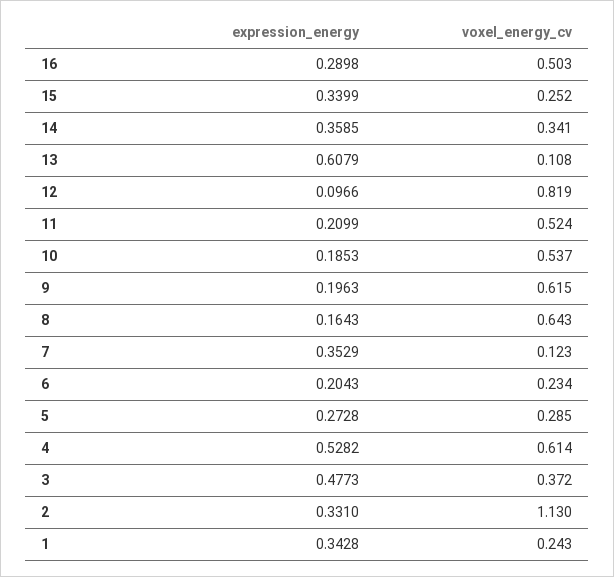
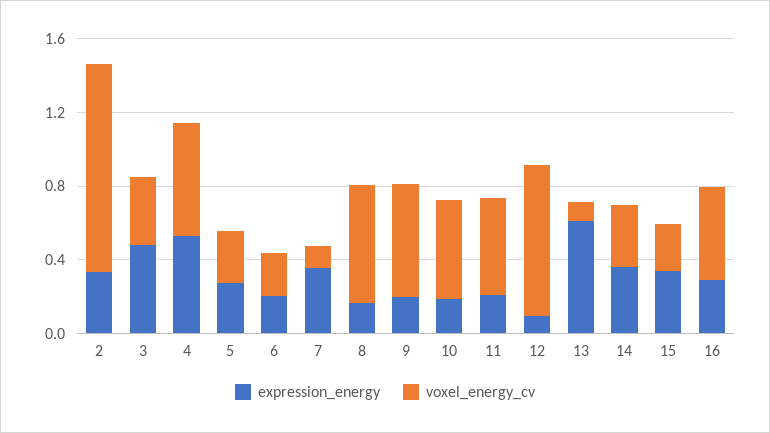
  {
    "expression_energy": {
      "16": 0.2898,
      "15": 0.3399,
      "14": 0.3585,
      "13": 0.6079,
      "12": 0.0966,
      "11": 0.2099,
      "10": 0.1853,
      "9": 0.1963,
      "8": 0.1643,
      "7": 0.3529,
      "6": 0.2043,
      "5": 0.2728,
      "4": 0.5282,
      "3": 0.4773,
-     "2": 0.331,
+     "2": 0.331
-     "1": 0.3428
    },
    "voxel_energy_cv": {
      "16": 0.503,
      "15": 0.252,
      "14": 0.341,
      "13": 0.108,
      "12": 0.819,
      "11": 0.524,
      "10": 0.537,
      "9": 0.615,
      "8": 0.643,
      "7": 0.123,
      "6": 0.234,
      "5": 0.285,
      "4": 0.614,
      "3": 0.372,
-     "2": 1.13,
+     "2": 1.13
-     "1": 0.243
    }
  }

